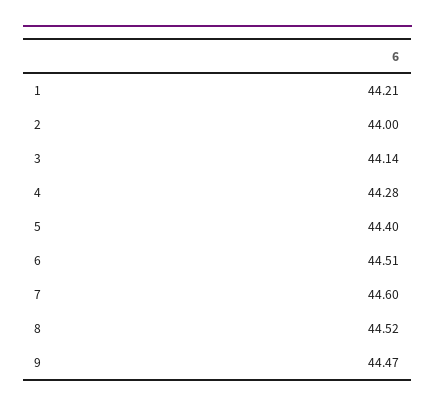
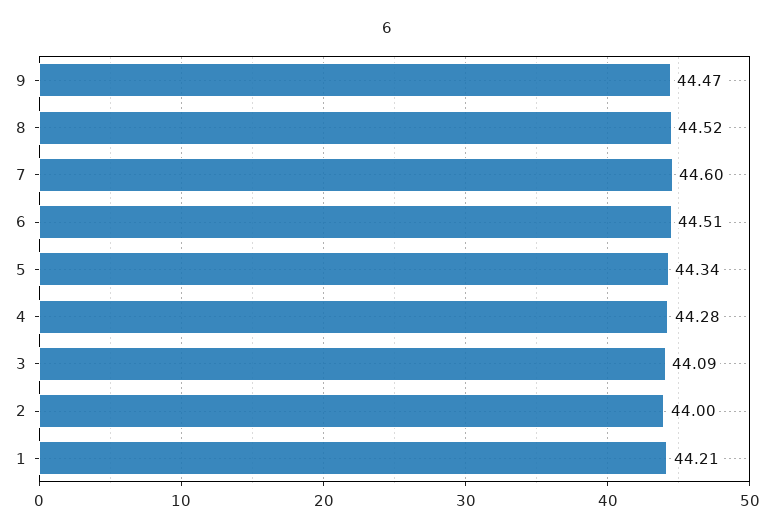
  {
    "1": 44.21,
    "2": 44,
-   "3": 44.14,
+   "3": 44.09,
    "4": 44.28,
-   "5": 44.4,
+   "5": 44.34,
    "6": 44.51,
    "7": 44.6,
    "8": 44.52,
    "9": 44.47
  }

